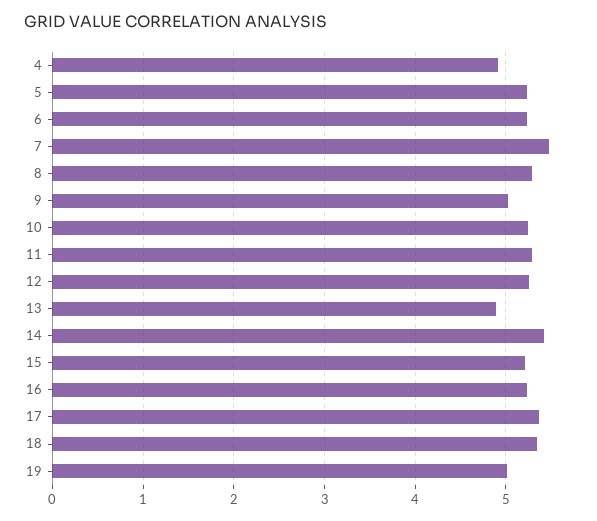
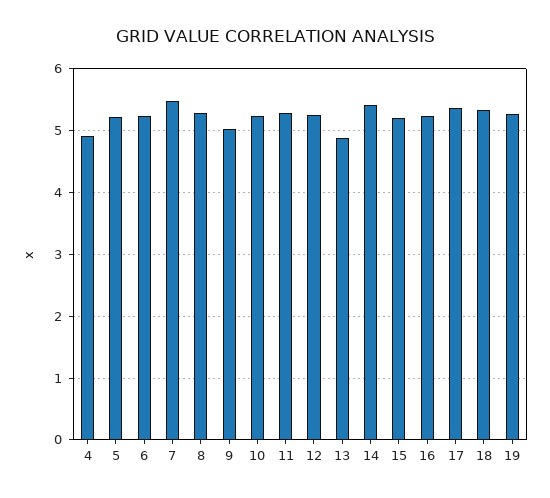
  {
    "4": 4.9,
    "5": 5.2,
    "6": 5.2,
    "7": 5.5,
    "8": 5.3,
    "9": 5,
    "10": 5.2,
    "11": 5.3,
    "12": 5.3,
    "13": 4.9,
    "14": 5.4,
    "15": 5.2,
    "16": 5.2,
    "17": 5.4,
    "18": 5.3,
-   "19": 5
+   "19": 5.3
  }

